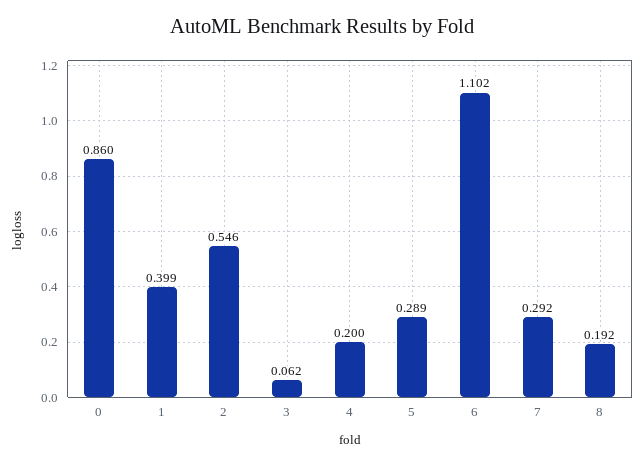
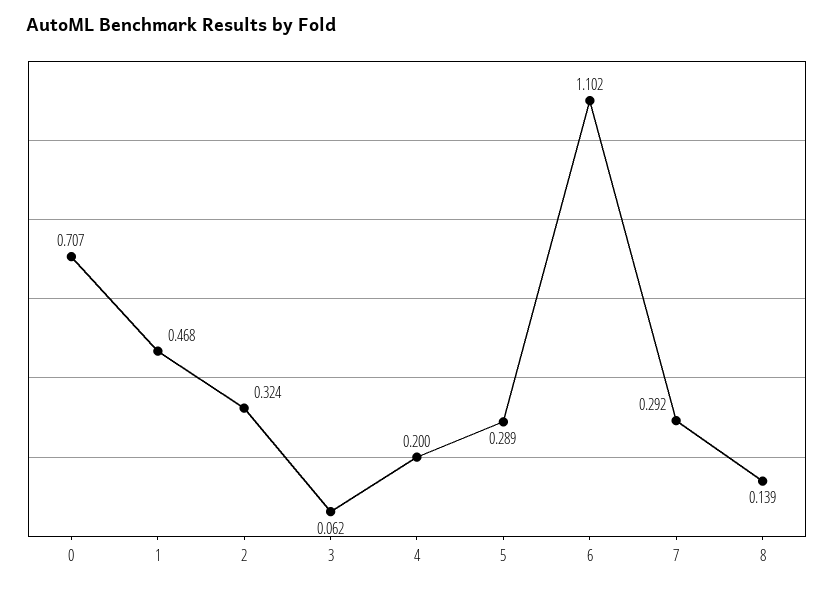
  {
-   "0": 0.86,
+   "0": 0.707,
-   "1": 0.399,
+   "1": 0.468,
-   "2": 0.546,
+   "2": 0.324,
    "3": 0.062,
    "4": 0.2,
    "5": 0.289,
    "6": 1.102,
    "7": 0.292,
-   "8": 0.192
+   "8": 0.139
  }

